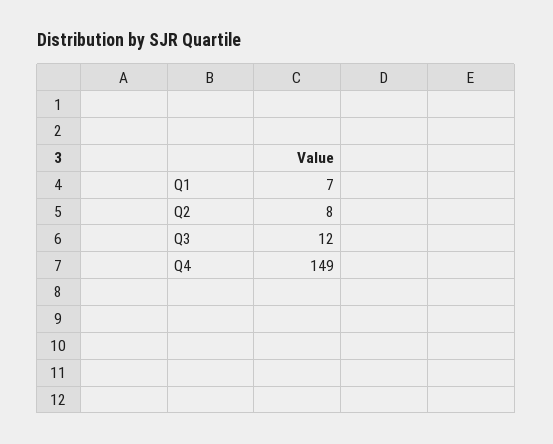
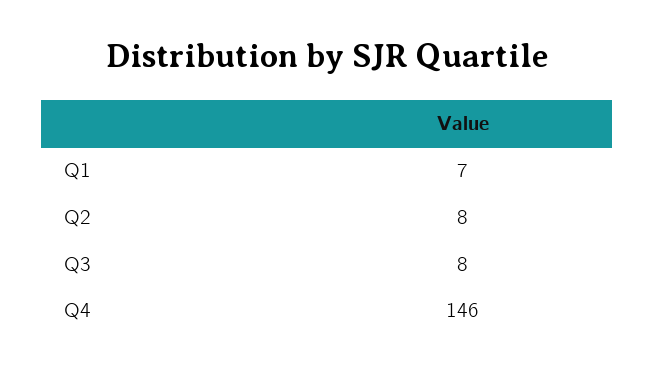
  {
    "Q1": 7,
    "Q2": 8,
-   "Q3": 12,
+   "Q3": 8,
-   "Q4": 149
+   "Q4": 146
  }

